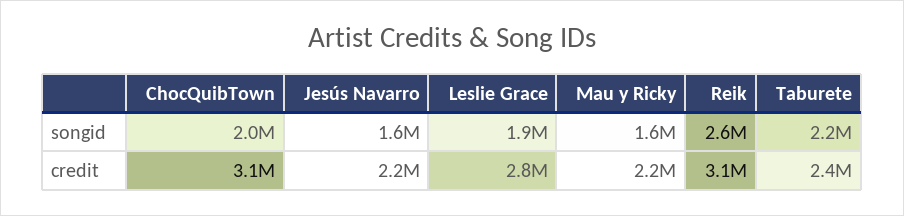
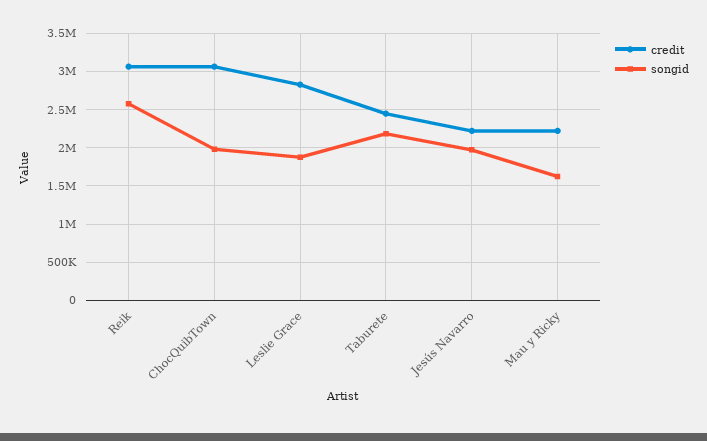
  {
    "songid": {
      "ChocQuibTown": 2000000,
-     "Jesús Navarro": 1600000,
+     "Jesús Navarro": 2000000,
      "Leslie Grace": 1900000,
      "Mau y Ricky": 1600000,
      "Reik": 2600000,
      "Taburete": 2200000
    },
    "credit": {
      "ChocQuibTown": 3100000,
      "Jesús Navarro": 2200000,
      "Leslie Grace": 2800000,
      "Mau y Ricky": 2200000,
      "Reik": 3100000,
      "Taburete": 2400000
    }
  }

